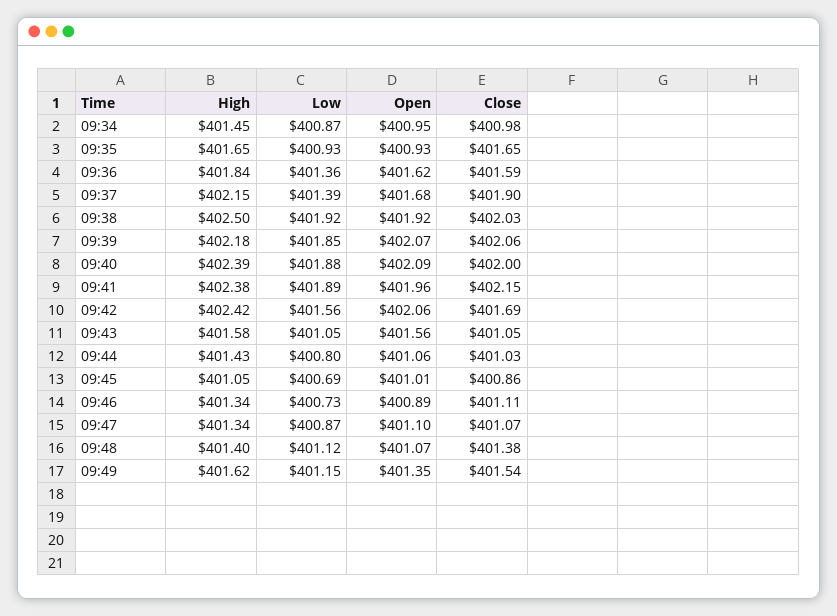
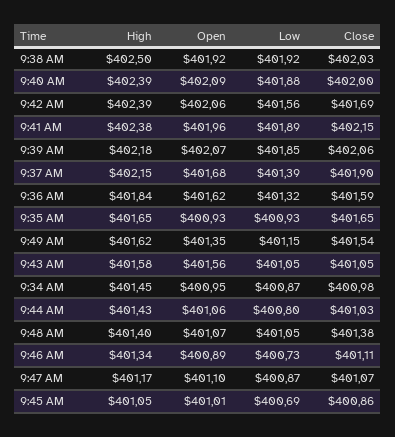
  {
    "High": {
      "09:34": 401.45,
      "09:35": 401.65,
      "09:36": 401.84,
      "09:37": 402.15,
      "09:38": 402.5,
      "09:39": 402.18,
      "09:40": 402.39,
      "09:41": 402.38,
-     "09:42": 402.42,
+     "09:42": 402.39,
      "09:43": 401.58,
      "09:44": 401.43,
      "09:45": 401.05,
      "09:46": 401.34,
-     "09:47": 401.34,
+     "09:47": 401.17,
      "09:48": 401.4,
      "09:49": 401.62
    },
    "Low": {
      "09:34": 400.87,
      "09:35": 400.93,
-     "09:36": 401.36,
+     "09:36": 401.32,
      "09:37": 401.39,
      "09:38": 401.92,
      "09:39": 401.85,
      "09:40": 401.88,
      "09:41": 401.89,
      "09:42": 401.56,
      "09:43": 401.05,
      "09:44": 400.8,
      "09:45": 400.69,
      "09:46": 400.73,
      "09:47": 400.87,
-     "09:48": 401.12,
+     "09:48": 401.05,
      "09:49": 401.15
    },
    "Open": {
      "09:34": 400.95,
      "09:35": 400.93,
      "09:36": 401.62,
      "09:37": 401.68,
      "09:38": 401.92,
      "09:39": 402.07,
      "09:40": 402.09,
      "09:41": 401.96,
      "09:42": 402.06,
      "09:43": 401.56,
      "09:44": 401.06,
      "09:45": 401.01,
      "09:46": 400.89,
      "09:47": 401.1,
      "09:48": 401.07,
      "09:49": 401.35
    },
    "Close": {
      "09:34": 400.98,
      "09:35": 401.65,
      "09:36": 401.59,
      "09:37": 401.9,
      "09:38": 402.03,
      "09:39": 402.06,
      "09:40": 402,
      "09:41": 402.15,
      "09:42": 401.69,
      "09:43": 401.05,
      "09:44": 401.03,
      "09:45": 400.86,
      "09:46": 401.11,
      "09:47": 401.07,
      "09:48": 401.38,
      "09:49": 401.54
    }
  }

